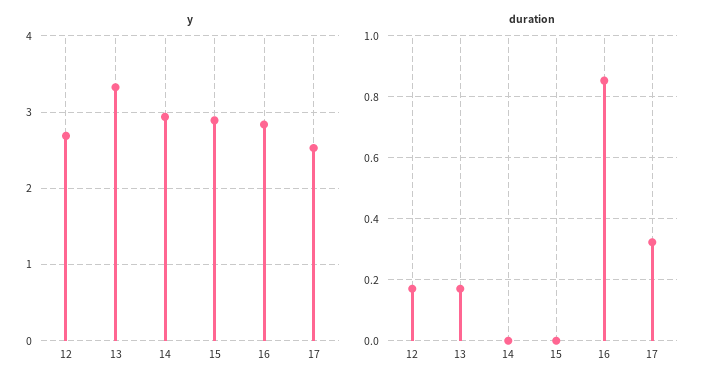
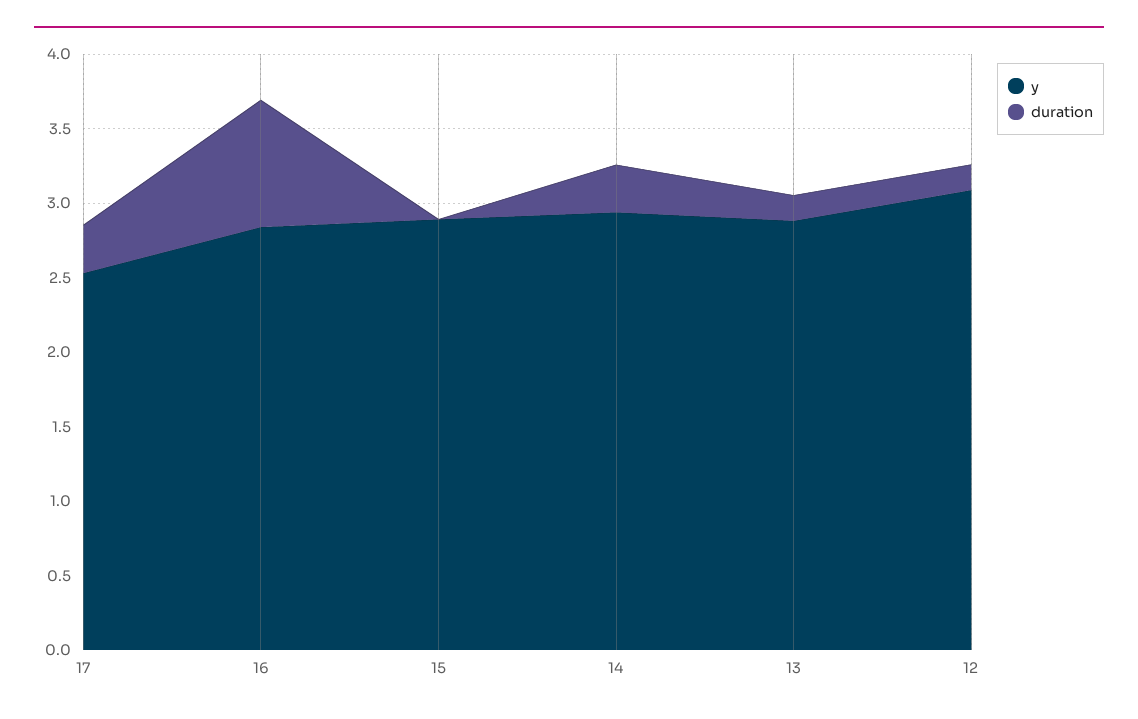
  {
    "y": {
-     "12": 2.7,
+     "12": 3.1,
-     "13": 3.3,
+     "13": 2.9,
      "14": 2.9,
      "15": 2.9,
      "16": 2.8,
      "17": 2.5
    },
    "duration": {
      "12": 0.18,
      "13": 0.18,
-     "14": 0,
+     "14": 0.3,
      "15": 0,
      "16": 0.86,
      "17": 0.32
    }
  }

